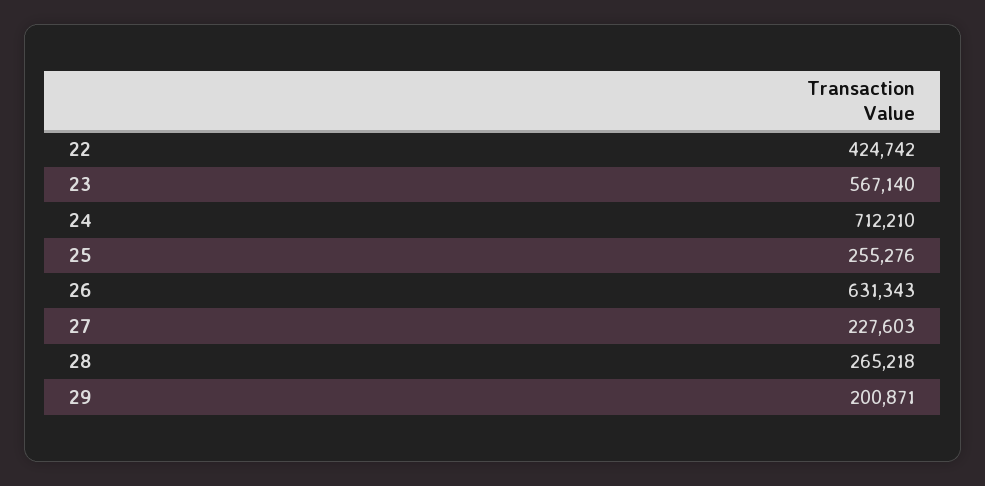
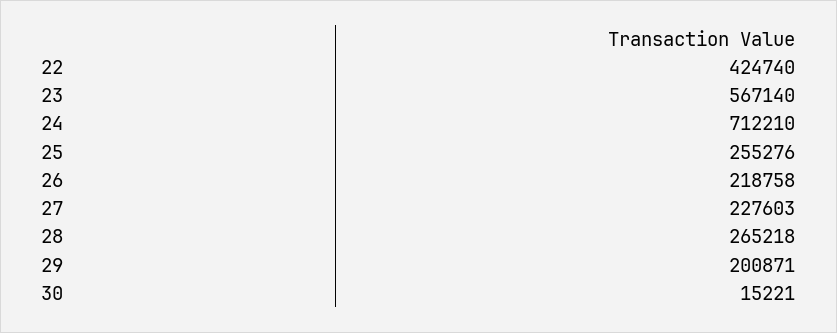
  {
-   "22": 424742,
+   "22": 424740,
    "23": 567140,
    "24": 712210,
    "25": 255276,
-   "26": 631343,
+   "26": 218758,
    "27": 227603,
    "28": 265218,
-   "29": 200871
+   "29": 200871,
+   "30": 15221
  }

